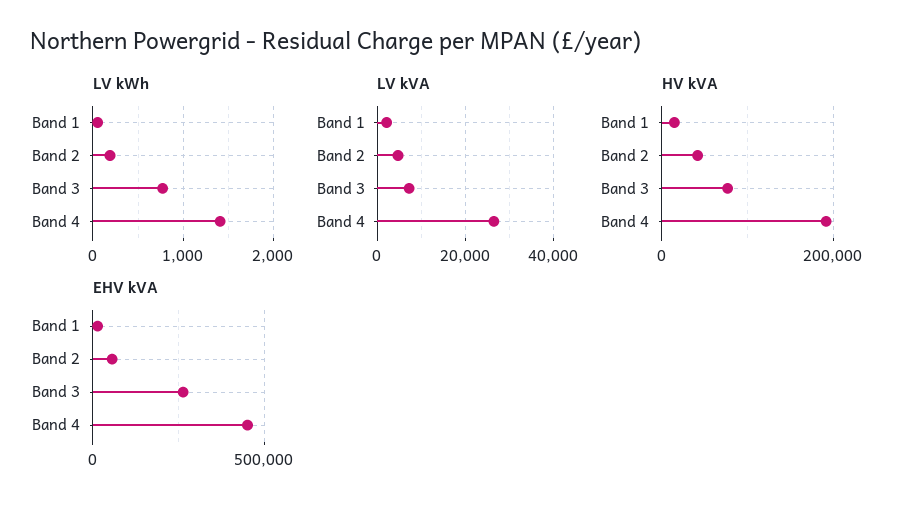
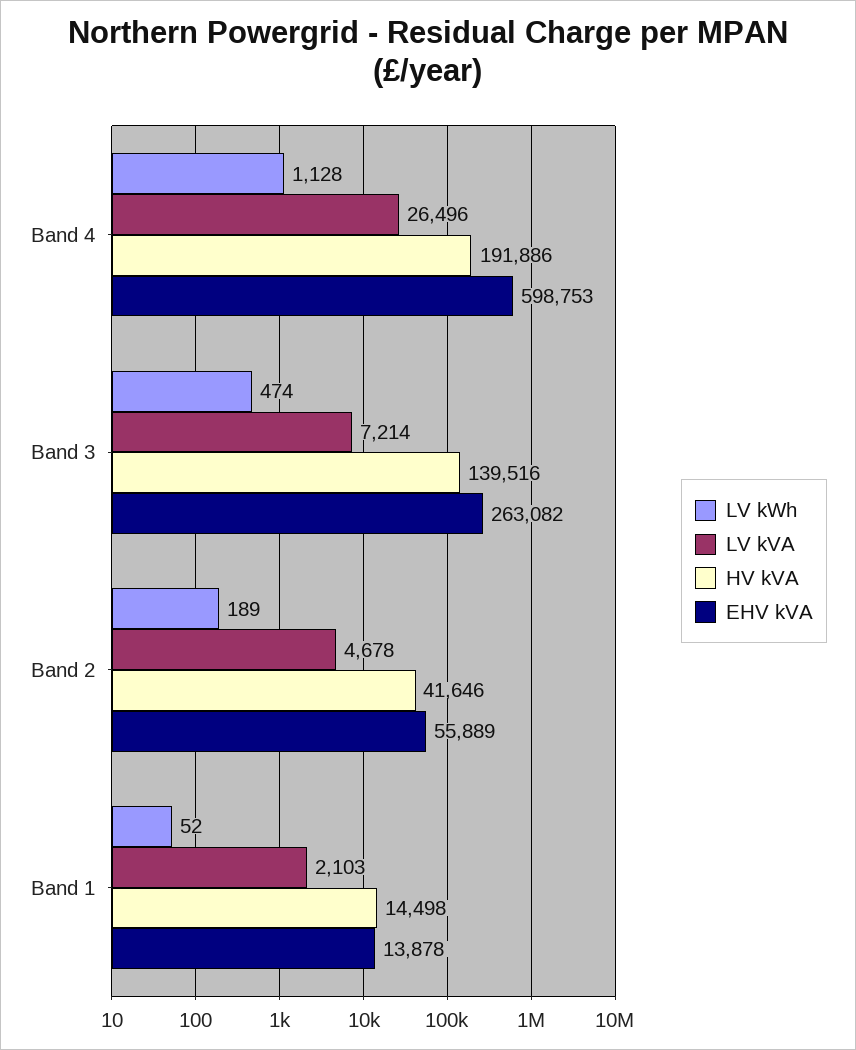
  {
    "LV kWh": {
      "Band 1": 52,
      "Band 2": 189,
-     "Band 3": 800,
+     "Band 3": 474,
-     "Band 4": 1400
+     "Band 4": 1128
    },
    "LV kVA": {
      "Band 1": 2103,
      "Band 2": 4678,
      "Band 3": 7214,
      "Band 4": 26496
    },
    "HV kVA": {
      "Band 1": 14498,
      "Band 2": 41646,
-     "Band 3": 80000,
+     "Band 3": 139516,
      "Band 4": 191886
    },
    "EHV kVA": {
      "Band 1": 13878,
      "Band 2": 55889,
      "Band 3": 263082,
-     "Band 4": 450000
+     "Band 4": 598753
    }
  }

